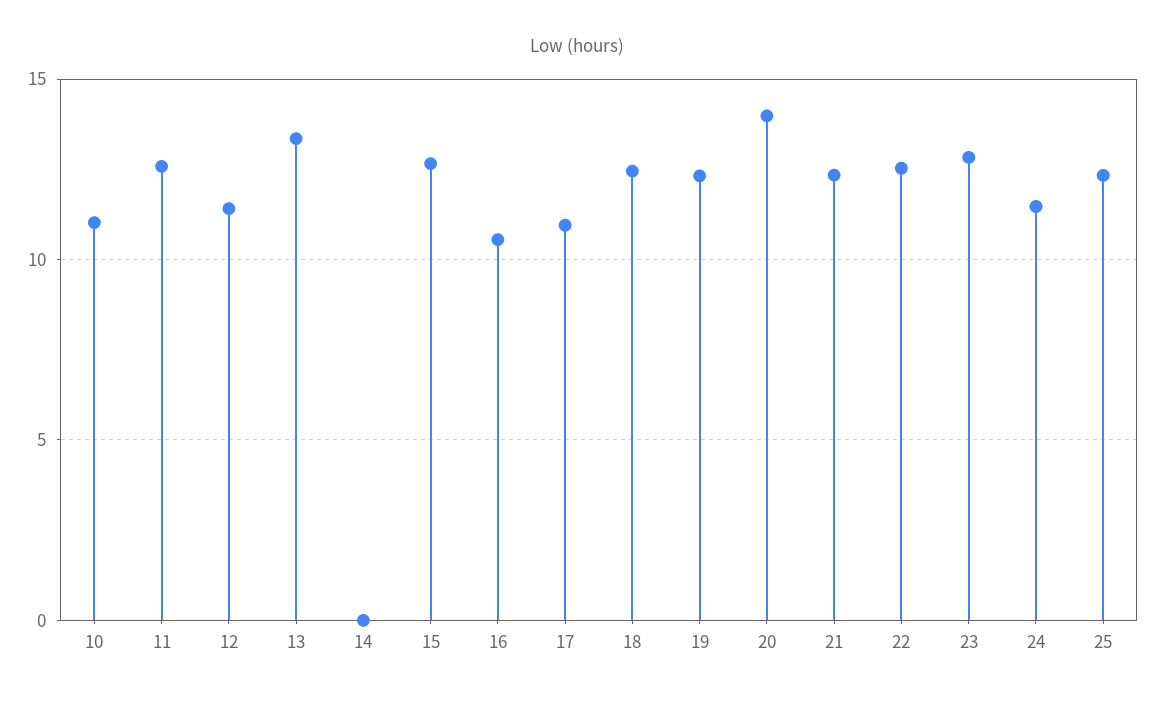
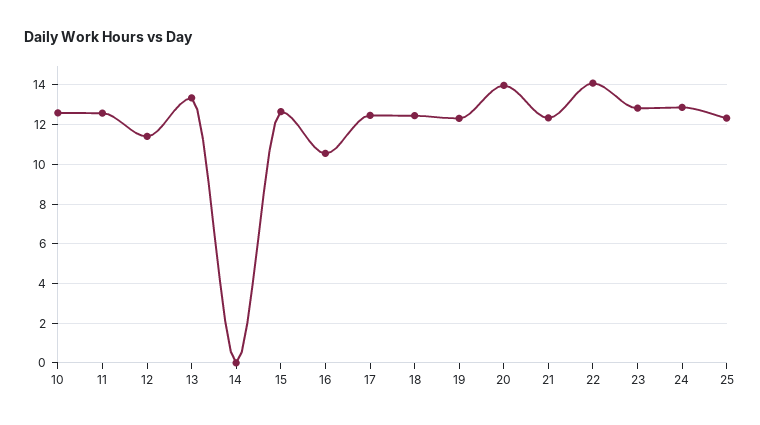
  {
-   "10": 11,
+   "10": 12.5,
    "11": 12.5,
    "12": 11.5,
    "13": 13.5,
    "14": 0,
    "15": 12.5,
    "16": 10.5,
-   "17": 11,
+   "17": 12.5,
    "18": 12.5,
    "19": 12.5,
    "20": 14,
    "21": 12.5,
-   "22": 12.5,
+   "22": 14,
    "23": 13,
-   "24": 11.5,
+   "24": 13,
    "25": 12.5
  }

